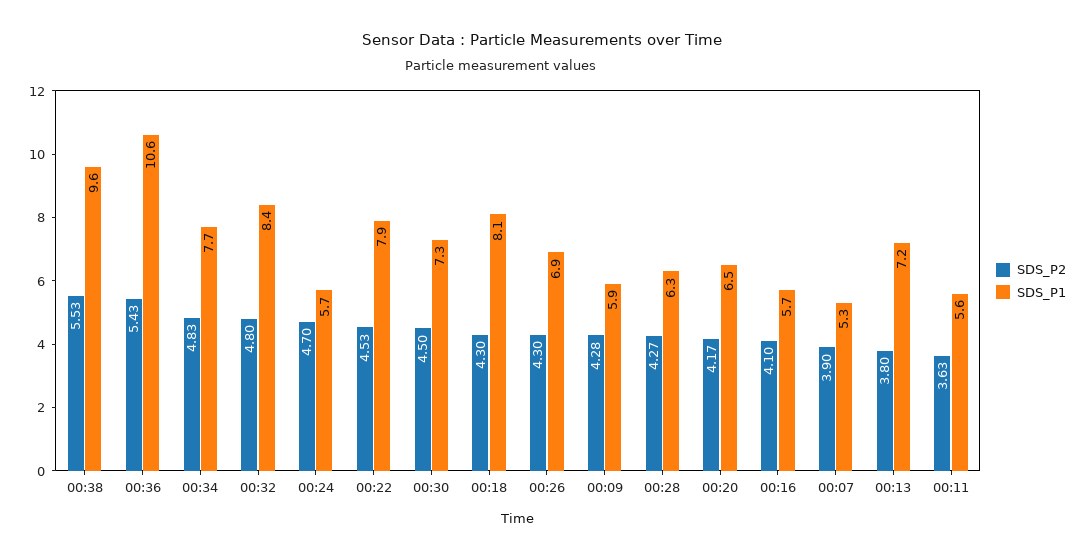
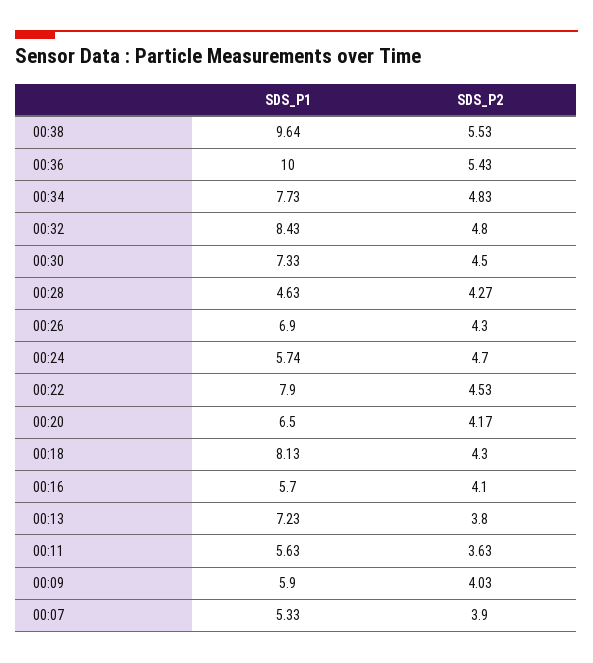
  {
    "SDS_P2": {
      "00:38": 5.53,
      "00:36": 5.43,
      "00:34": 4.83,
      "00:32": 4.8,
      "00:24": 4.7,
      "00:22": 4.53,
      "00:30": 4.5,
      "00:18": 4.3,
      "00:26": 4.3,
-     "00:09": 4.28,
+     "00:09": 4.03,
      "00:28": 4.27,
      "00:20": 4.17,
      "00:16": 4.1,
      "00:07": 3.9,
      "00:13": 3.8,
      "00:11": 3.63
    },
    "SDS_P1": {
      "00:38": 9.64,
-     "00:36": 10.6,
+     "00:36": 10,
      "00:34": 7.73,
      "00:32": 8.43,
      "00:24": 5.74,
      "00:22": 7.9,
      "00:30": 7.33,
      "00:18": 8.13,
      "00:26": 6.9,
      "00:09": 5.9,
-     "00:28": 6.3,
+     "00:28": 4.63,
      "00:20": 6.5,
      "00:16": 5.7,
      "00:07": 5.33,
      "00:13": 7.23,
      "00:11": 5.63
    }
  }

